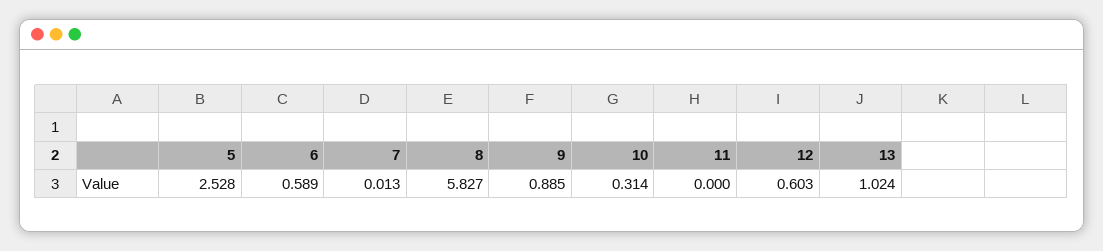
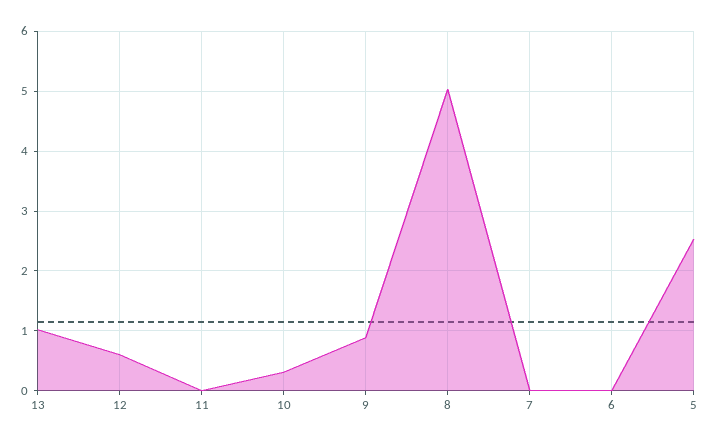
  {
    "5": 2.528,
-   "6": 0.589,
+   "6": 0,
    "7": 0.013,
-   "8": 5.827,
+   "8": 5,
    "9": 0.885,
    "10": 0.314,
    "11": 0,
    "12": 0.603,
    "13": 1.024
  }

